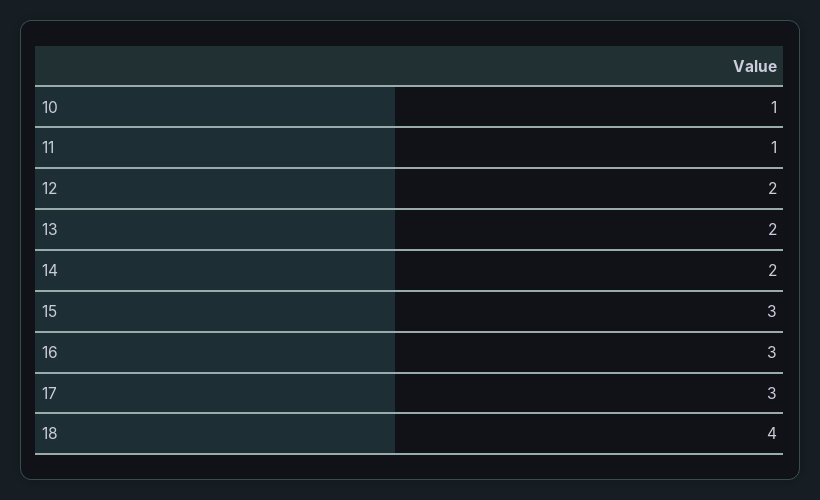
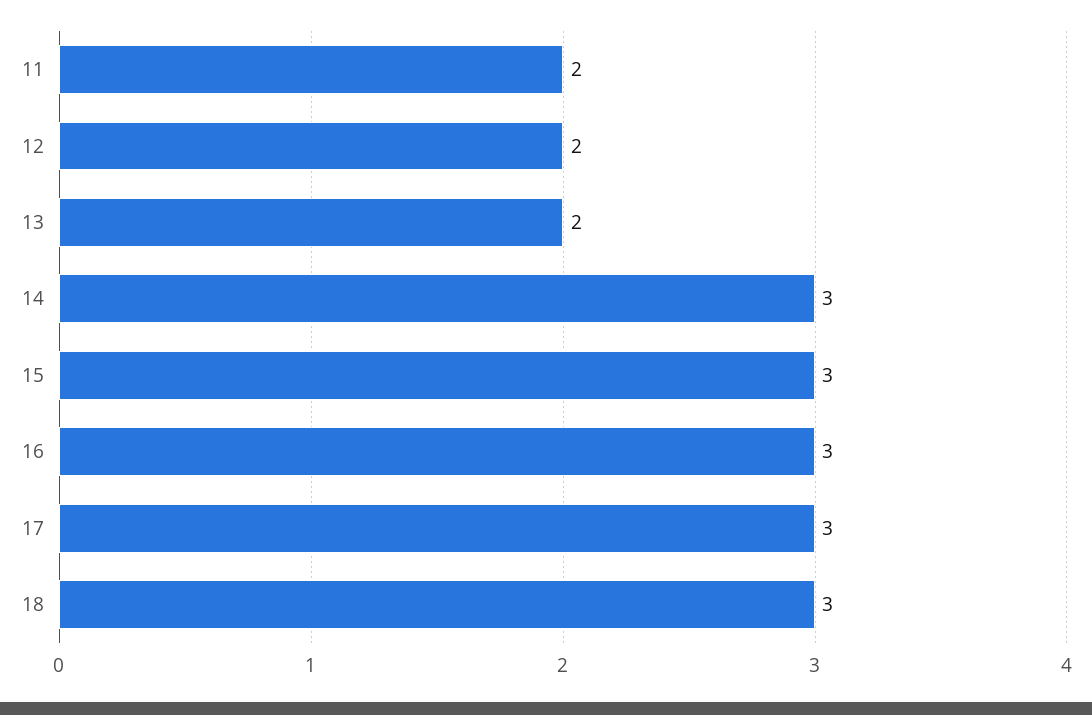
  {
-   "10": 1,
-   "11": 1,
+   "11": 2,
    "12": 2,
    "13": 2,
-   "14": 2,
+   "14": 3,
    "15": 3,
    "16": 3,
    "17": 3,
-   "18": 4
+   "18": 3
  }

